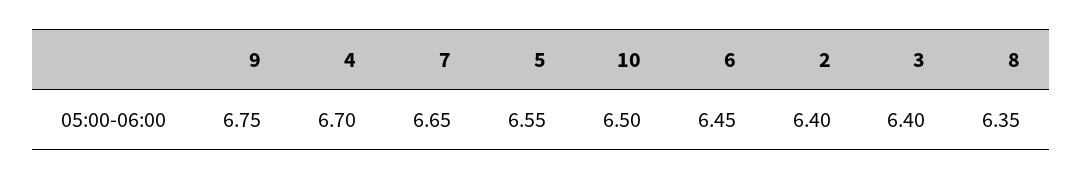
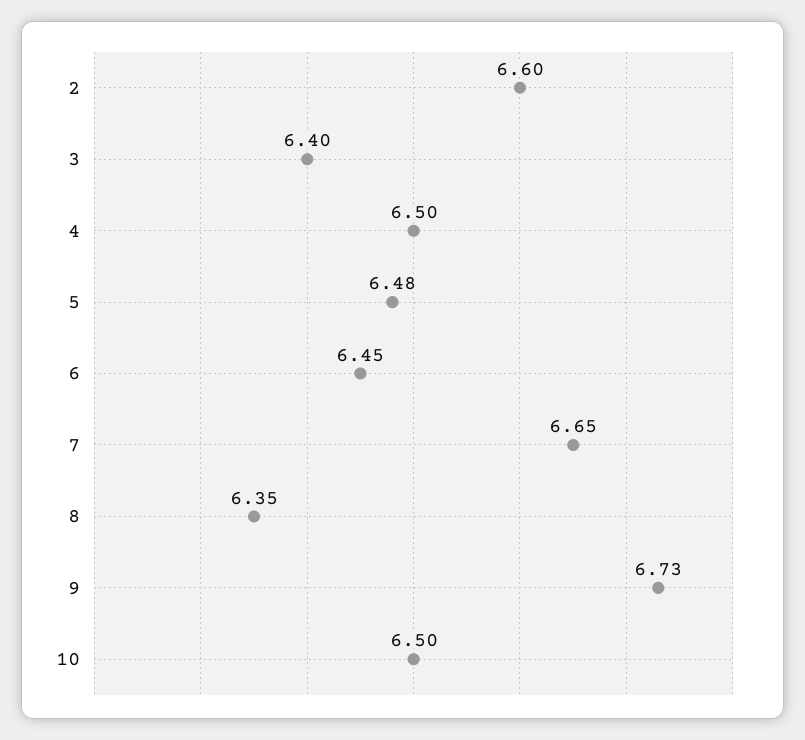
  {
-   "9": 6.75,
+   "9": 6.73,
-   "4": 6.7,
+   "4": 6.5,
    "7": 6.65,
-   "5": 6.55,
+   "5": 6.48,
    "10": 6.5,
    "6": 6.45,
-   "2": 6.4,
+   "2": 6.6,
    "3": 6.4,
    "8": 6.35
  }

